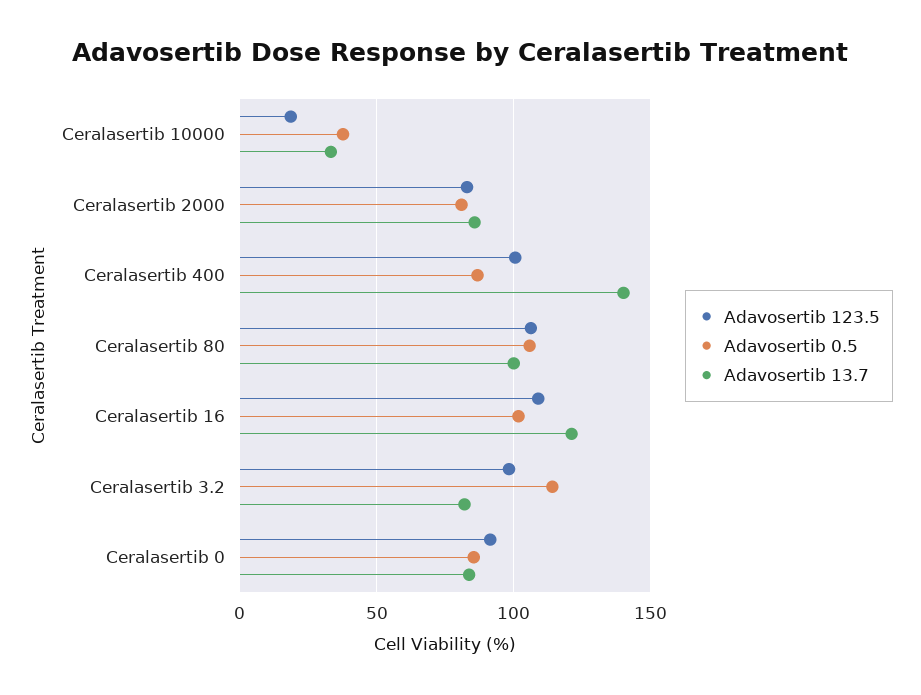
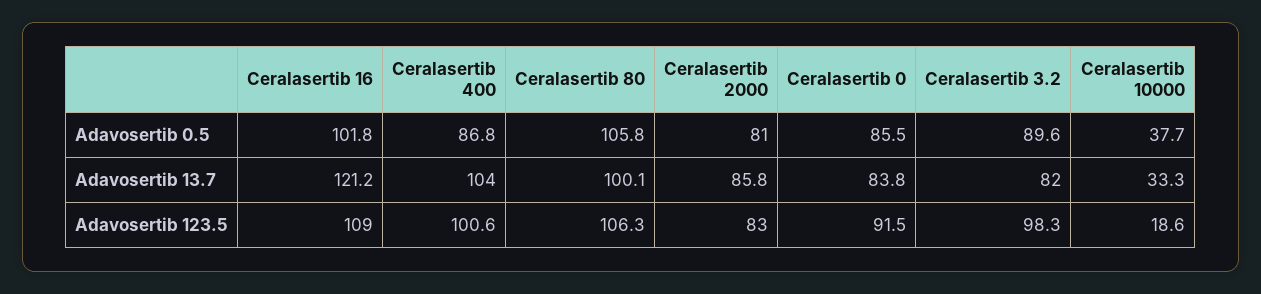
  {
    "Adavosertib 123.5": {
      "Ceralasertib 10000": 18.6,
      "Ceralasertib 2000": 83,
      "Ceralasertib 400": 100.6,
      "Ceralasertib 80": 106.3,
      "Ceralasertib 16": 109,
      "Ceralasertib 3.2": 98.3,
      "Ceralasertib 0": 91.5
    },
    "Adavosertib 0.5": {
      "Ceralasertib 10000": 37.7,
      "Ceralasertib 2000": 81,
      "Ceralasertib 400": 86.8,
      "Ceralasertib 80": 105.8,
      "Ceralasertib 16": 101.8,
-     "Ceralasertib 3.2": 115,
+     "Ceralasertib 3.2": 89.6,
      "Ceralasertib 0": 85.5
    },
    "Adavosertib 13.7": {
      "Ceralasertib 10000": 33.3,
      "Ceralasertib 2000": 85.8,
-     "Ceralasertib 400": 140,
+     "Ceralasertib 400": 104,
      "Ceralasertib 80": 100.1,
      "Ceralasertib 16": 121.2,
      "Ceralasertib 3.2": 82,
      "Ceralasertib 0": 83.8
    }
  }

